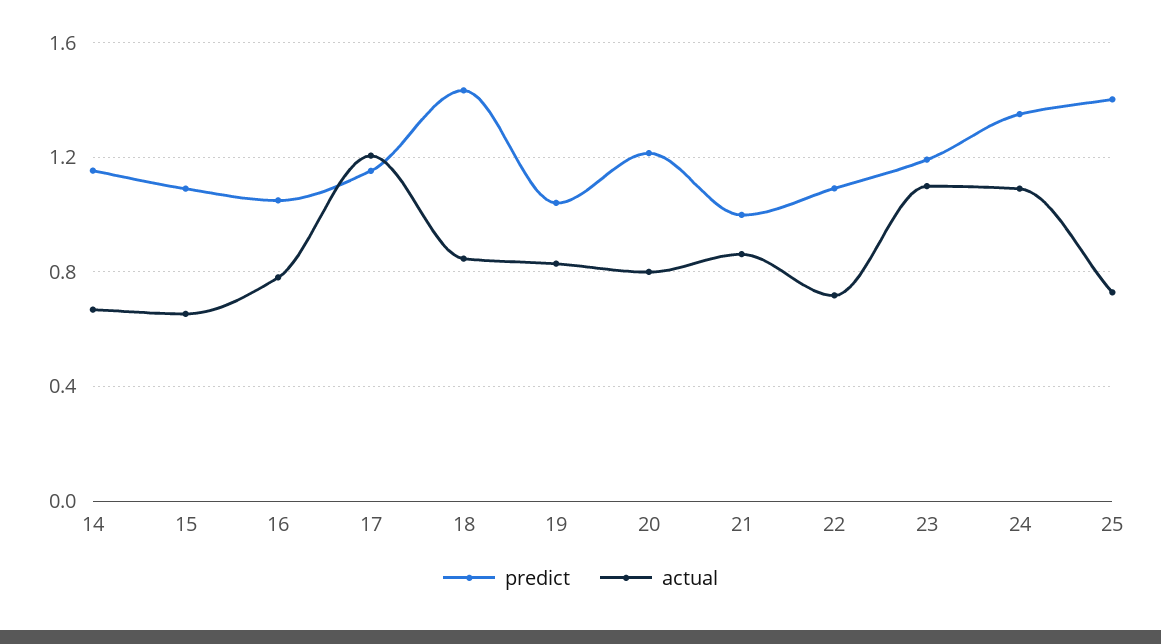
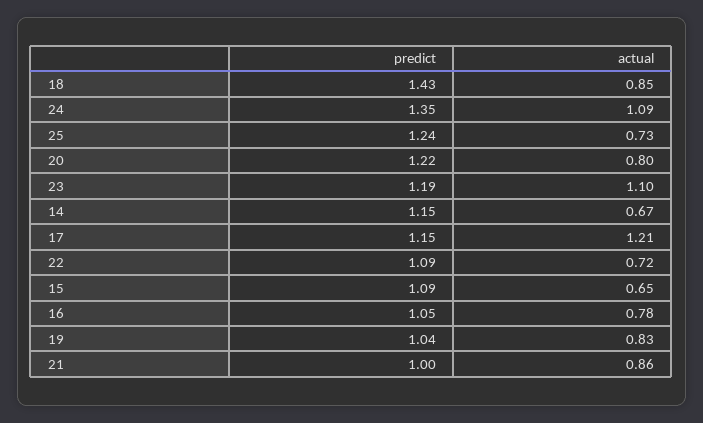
  {
    "predict": {
      "14": 1.15,
      "15": 1.09,
      "16": 1.05,
      "17": 1.15,
      "18": 1.43,
      "19": 1.04,
      "20": 1.22,
      "21": 1,
      "22": 1.09,
      "23": 1.19,
      "24": 1.35,
-     "25": 1.4
+     "25": 1.24
    },
    "actual": {
      "14": 0.67,
      "15": 0.65,
      "16": 0.78,
      "17": 1.21,
      "18": 0.85,
      "19": 0.83,
      "20": 0.8,
      "21": 0.86,
      "22": 0.72,
      "23": 1.1,
      "24": 1.09,
      "25": 0.73
    }
  }

